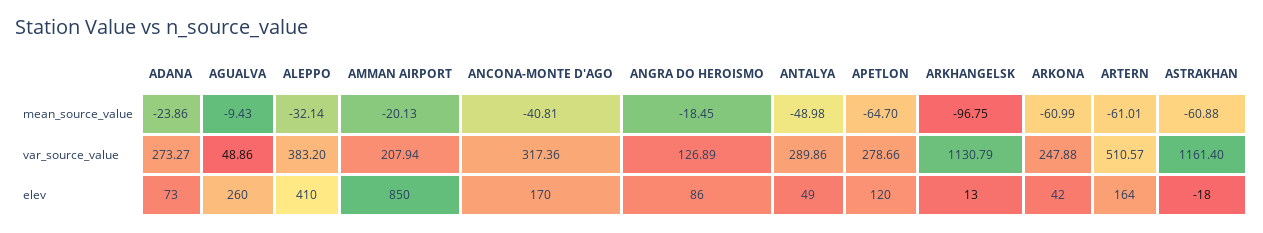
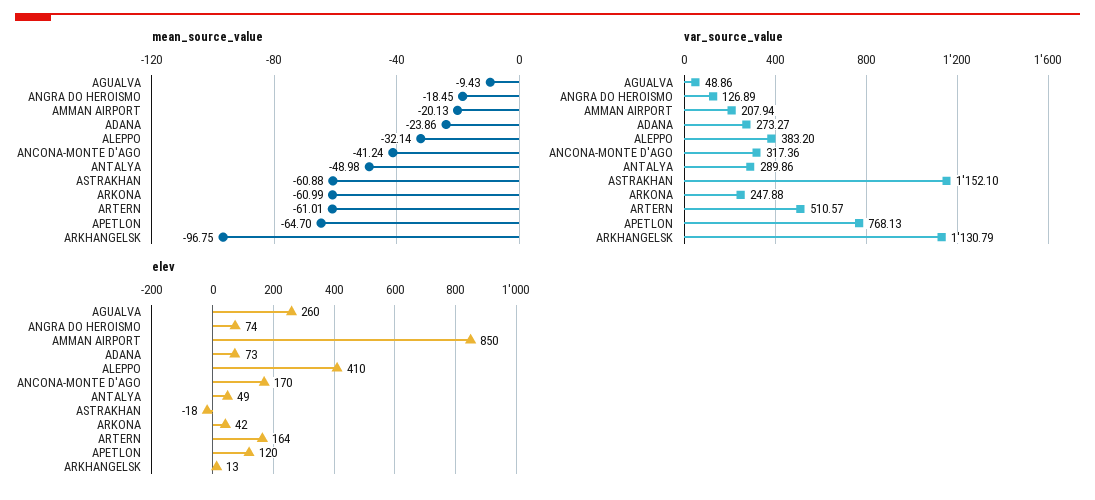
  {
    "mean_source_value": {
      "ADANA": -23.86,
      "AGUALVA": -9.43,
      "ALEPPO": -32.14,
      "AMMAN AIRPORT": -20.13,
-     "ANCONA-MONTE D'AGO": -40.81,
+     "ANCONA-MONTE D'AGO": -41.24,
      "ANGRA DO HEROISMO": -18.45,
      "ANTALYA": -48.98,
      "APETLON": -64.7,
      "ARKHANGELSK": -96.75,
      "ARKONA": -60.99,
      "ARTERN": -61.01,
      "ASTRAKHAN": -60.88
    },
    "var_source_value": {
      "ADANA": 273.27,
      "AGUALVA": 48.86,
      "ALEPPO": 383.2,
      "AMMAN AIRPORT": 207.94,
      "ANCONA-MONTE D'AGO": 317.36,
      "ANGRA DO HEROISMO": 126.89,
      "ANTALYA": 289.86,
-     "APETLON": 278.66,
+     "APETLON": 768.13,
      "ARKHANGELSK": 1130.79,
      "ARKONA": 247.88,
      "ARTERN": 510.57,
-     "ASTRAKHAN": 1161.4
+     "ASTRAKHAN": 1152.1
    },
    "elev": {
      "ADANA": 73,
      "AGUALVA": 260,
      "ALEPPO": 410,
      "AMMAN AIRPORT": 850,
      "ANCONA-MONTE D'AGO": 170,
-     "ANGRA DO HEROISMO": 86,
+     "ANGRA DO HEROISMO": 74,
      "ANTALYA": 49,
      "APETLON": 120,
      "ARKHANGELSK": 13,
      "ARKONA": 42,
      "ARTERN": 164,
      "ASTRAKHAN": -18
    }
  }

